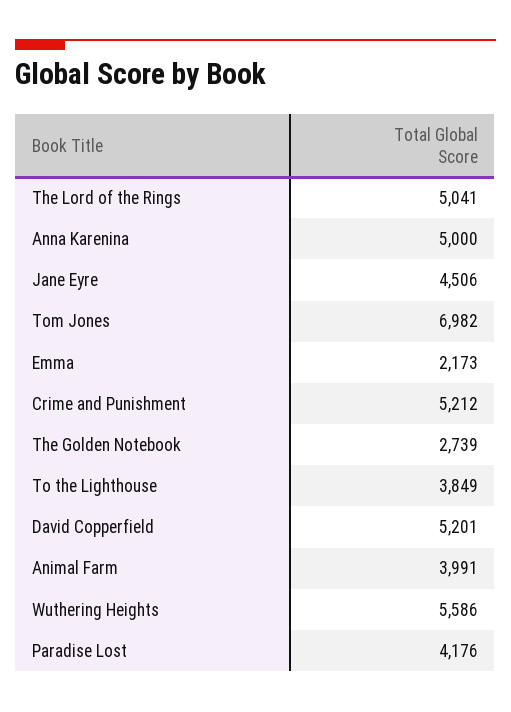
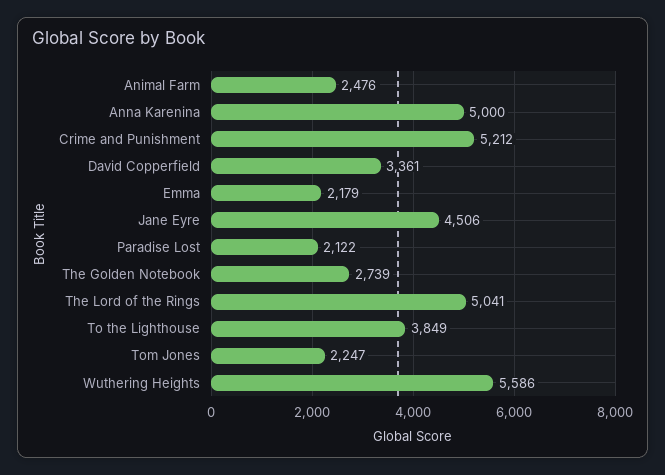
  {
    "The Lord of the Rings": 5041,
    "Anna Karenina": 5000,
    "Jane Eyre": 4506,
-   "Tom Jones": 6982,
+   "Tom Jones": 2247,
-   "Emma": 2173,
+   "Emma": 2179,
    "Crime and Punishment": 5212,
    "The Golden Notebook": 2739,
    "To the Lighthouse": 3849,
-   "David Copperfield": 5201,
+   "David Copperfield": 3361,
-   "Animal Farm": 3991,
+   "Animal Farm": 2476,
    "Wuthering Heights": 5586,
-   "Paradise Lost": 4176
+   "Paradise Lost": 2122
  }

